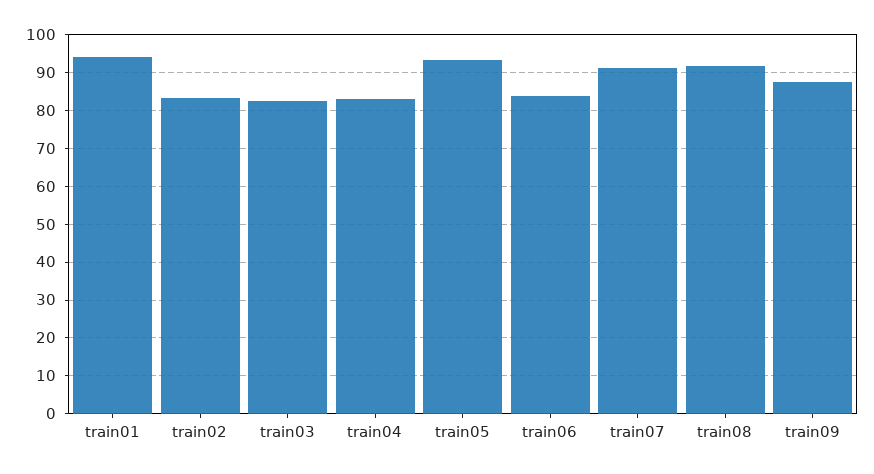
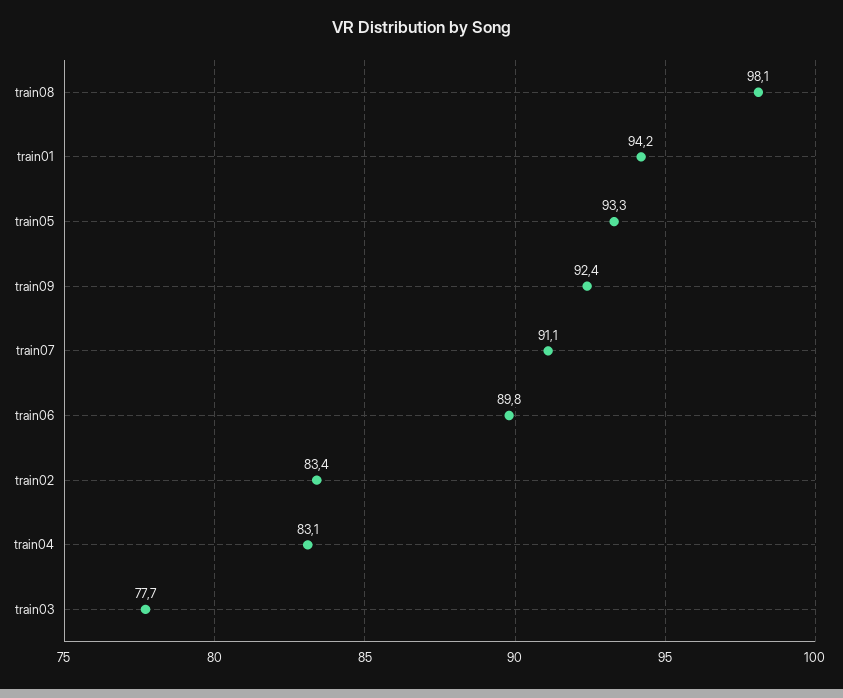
  {
    "train01": 94.2,
    "train02": 83.4,
-   "train03": 82,
+   "train03": 77.7,
    "train04": 83.1,
    "train05": 93.3,
-   "train06": 84,
+   "train06": 89.8,
    "train07": 91.1,
-   "train08": 92,
+   "train08": 98.1,
-   "train09": 88
+   "train09": 92.4
  }

